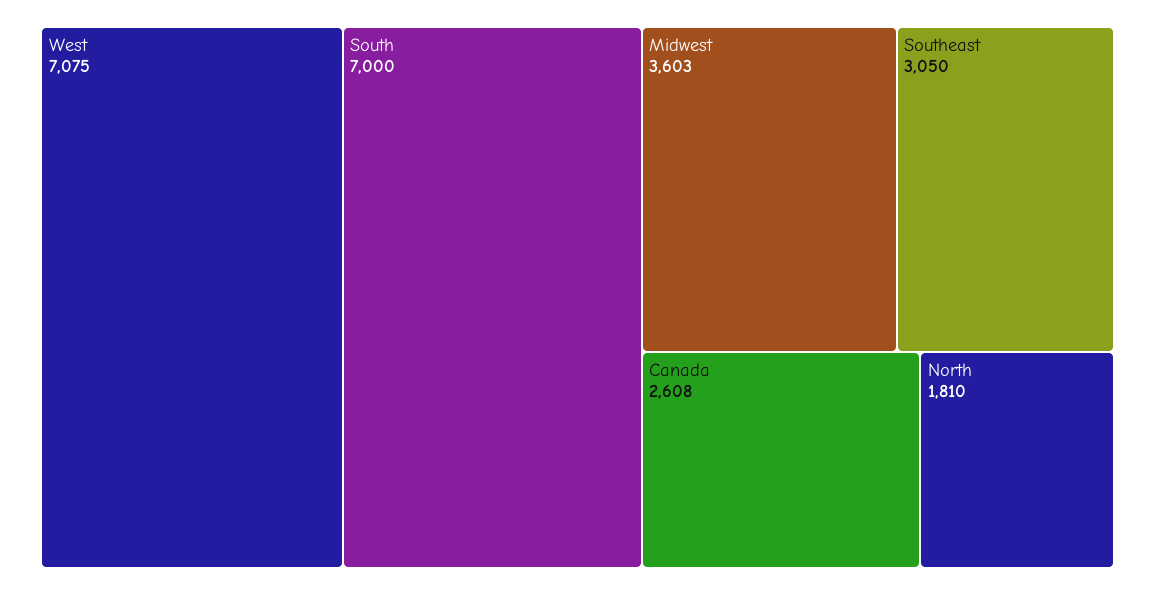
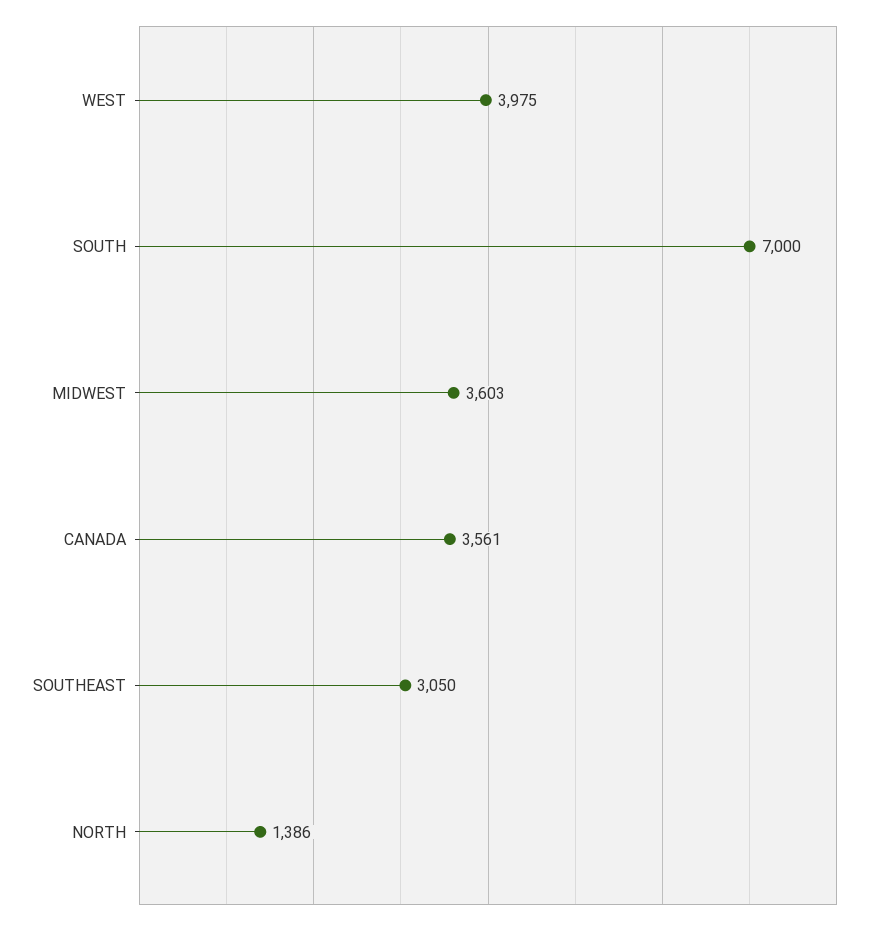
  {
-   "West": 7075,
+   "West": 3975,
    "South": 7000,
    "Midwest": 3603,
    "Southeast": 3050,
-   "Canada": 2608,
+   "Canada": 3561,
-   "North": 1810
+   "North": 1386
  }

